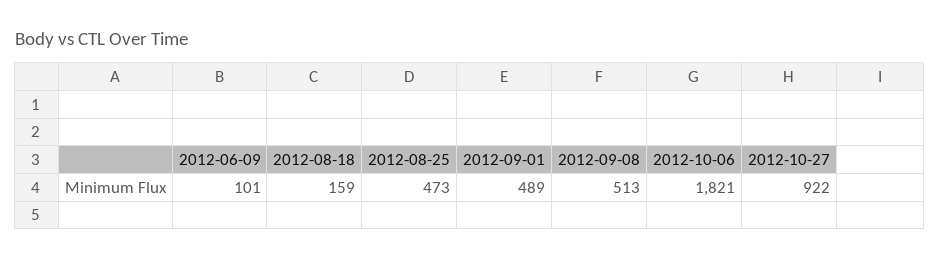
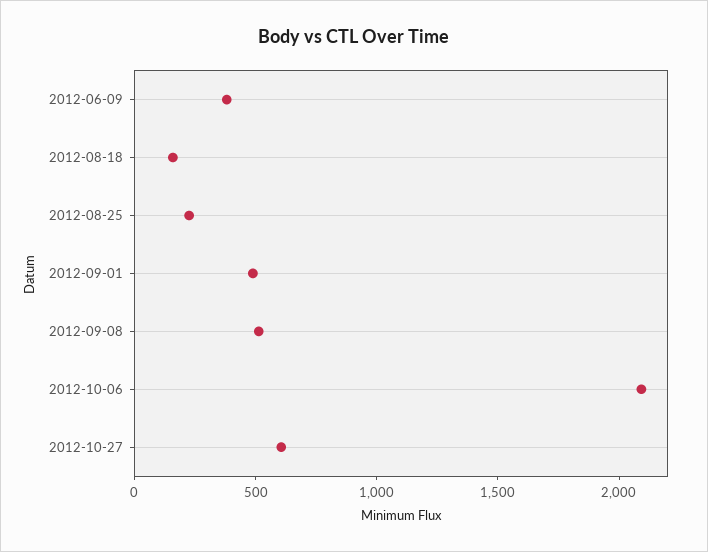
  {
-   "2012-06-09": 101,
+   "2012-06-09": 400,
    "2012-08-18": 159,
-   "2012-08-25": 473,
+   "2012-08-25": 200,
    "2012-09-01": 489,
    "2012-09-08": 513,
-   "2012-10-06": 1821,
+   "2012-10-06": 2100,
-   "2012-10-27": 922
+   "2012-10-27": 600
  }

